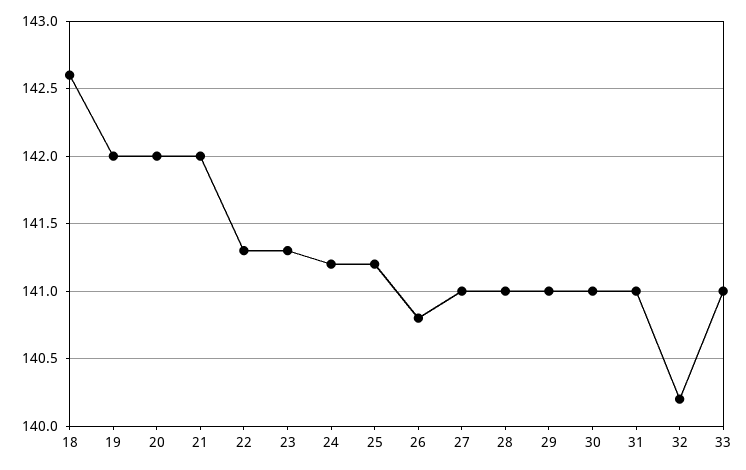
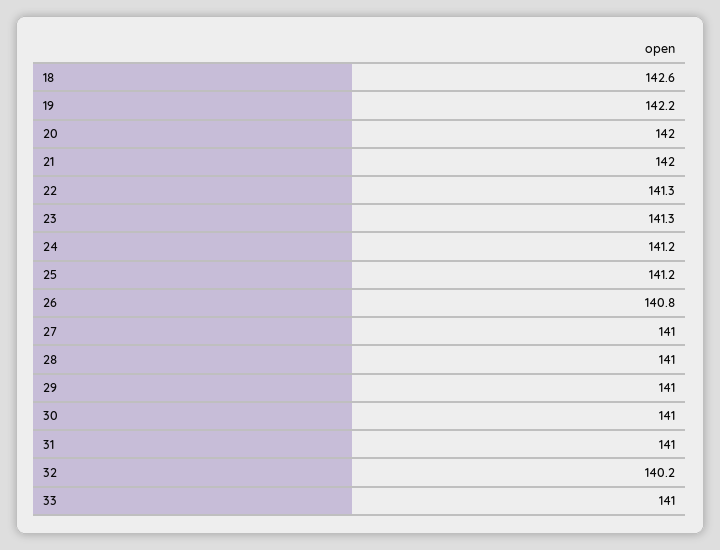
  {
    "18": 142.6,
-   "19": 142,
+   "19": 142.2,
    "20": 142,
    "21": 142,
    "22": 141.3,
    "23": 141.3,
    "24": 141.2,
    "25": 141.2,
    "26": 140.8,
    "27": 141,
    "28": 141,
    "29": 141,
    "30": 141,
    "31": 141,
    "32": 140.2,
    "33": 141
  }

